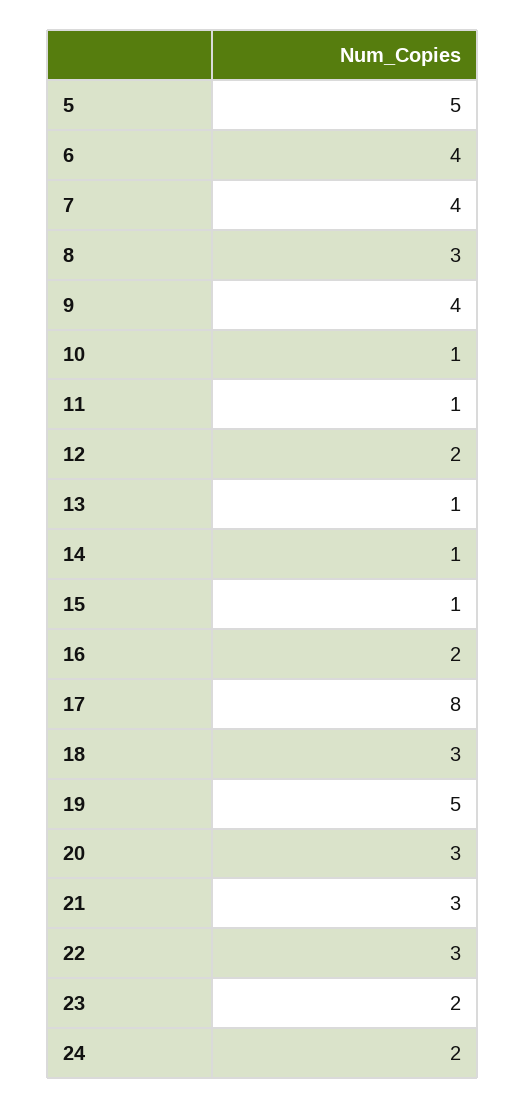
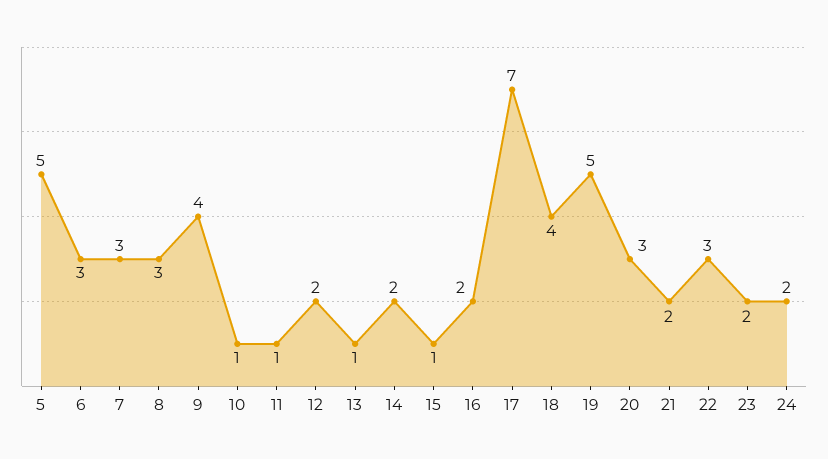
  {
    "5": 5,
-   "6": 4,
+   "6": 3,
-   "7": 4,
+   "7": 3,
    "8": 3,
    "9": 4,
    "10": 1,
    "11": 1,
    "12": 2,
    "13": 1,
-   "14": 1,
+   "14": 2,
    "15": 1,
    "16": 2,
-   "17": 8,
+   "17": 7,
-   "18": 3,
+   "18": 4,
    "19": 5,
    "20": 3,
-   "21": 3,
+   "21": 2,
    "22": 3,
    "23": 2,
    "24": 2
  }

